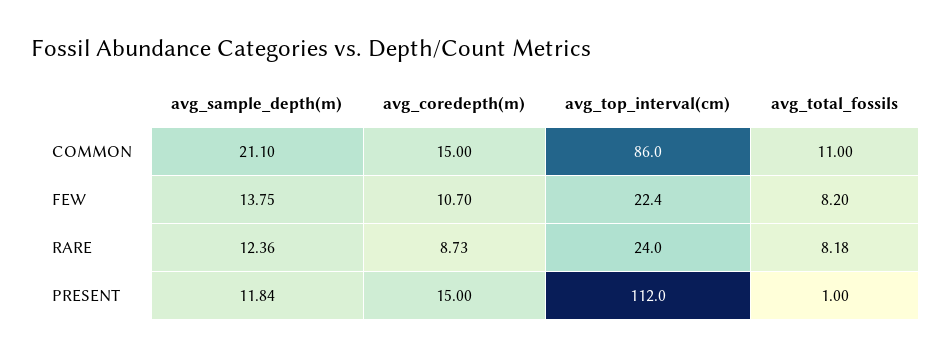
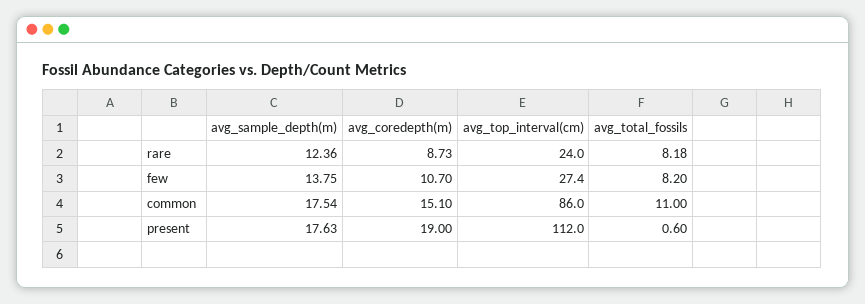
  {
    "avg_sample_depth(m)": {
-     "COMMON": 21.1,
+     "COMMON": 17.54,
      "FEW": 13.75,
      "RARE": 12.36,
-     "PRESENT": 11.84
+     "PRESENT": 17.63
    },
    "avg_coredepth(m)": {
-     "COMMON": 15,
+     "COMMON": 15.1,
      "FEW": 10.7,
      "RARE": 8.73,
-     "PRESENT": 15
+     "PRESENT": 19
    },
    "avg_top_interval(cm)": {
      "COMMON": 86,
-     "FEW": 22.4,
+     "FEW": 27.4,
      "RARE": 24,
      "PRESENT": 112
    },
    "avg_total_fossils": {
      "COMMON": 11,
      "FEW": 8.2,
      "RARE": 8.18,
-     "PRESENT": 1
+     "PRESENT": 0.6
    }
  }

